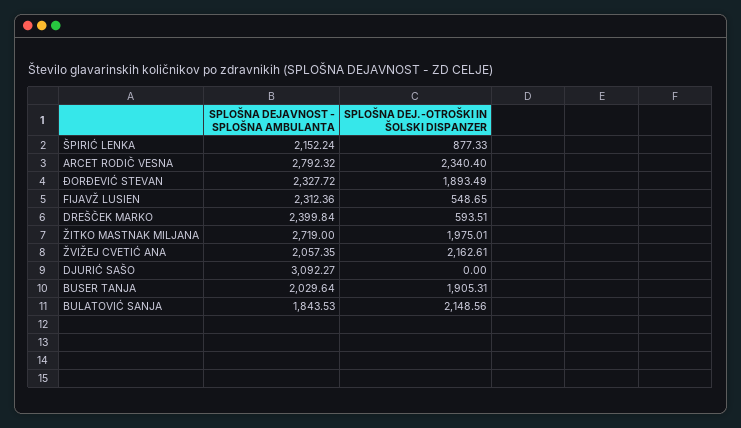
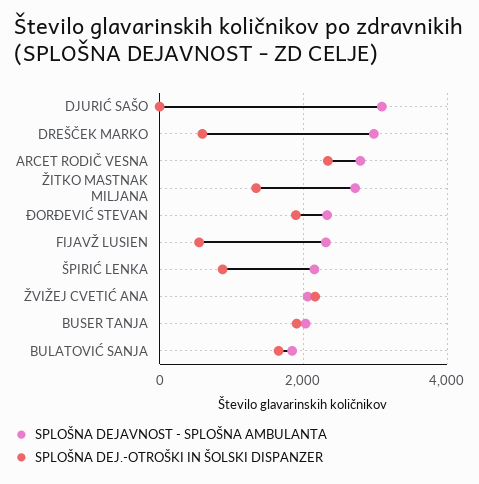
  {
    "SPLOŠNA DEJAVNOST - SPLOŠNA AMBULANTA": {
      "ŠPIRIĆ LENKA": 2152.24,
      "ARCET RODIČ VESNA": 2792.32,
      "ĐORĐEVIĆ STEVAN": 2327.72,
      "FIJAVŽ LUSIEN": 2312.36,
-     "DREŠČEK MARKO": 2399.84,
+     "DREŠČEK MARKO": 3000,
      "ŽITKO MASTNAK MILJANA": 2719,
      "ŽVIŽEJ CVETIĆ ANA": 2057.35,
      "DJURIĆ SAŠO": 3092.27,
      "BUSER TANJA": 2029.64,
      "BULATOVIĆ SANJA": 1843.53
    },
    "SPLOŠNA DEJ.-OTROŠKI IN ŠOLSKI DISPANZER": {
      "ŠPIRIĆ LENKA": 877.33,
      "ARCET RODIČ VESNA": 2340.4,
      "ĐORĐEVIĆ STEVAN": 1893.49,
      "FIJAVŽ LUSIEN": 548.65,
      "DREŠČEK MARKO": 593.51,
-     "ŽITKO MASTNAK MILJANA": 1975.01,
+     "ŽITKO MASTNAK MILJANA": 1400,
      "ŽVIŽEJ CVETIĆ ANA": 2162.61,
      "DJURIĆ SAŠO": 0,
      "BUSER TANJA": 1905.31,
-     "BULATOVIĆ SANJA": 2148.56
+     "BULATOVIĆ SANJA": 1600
    }
  }

